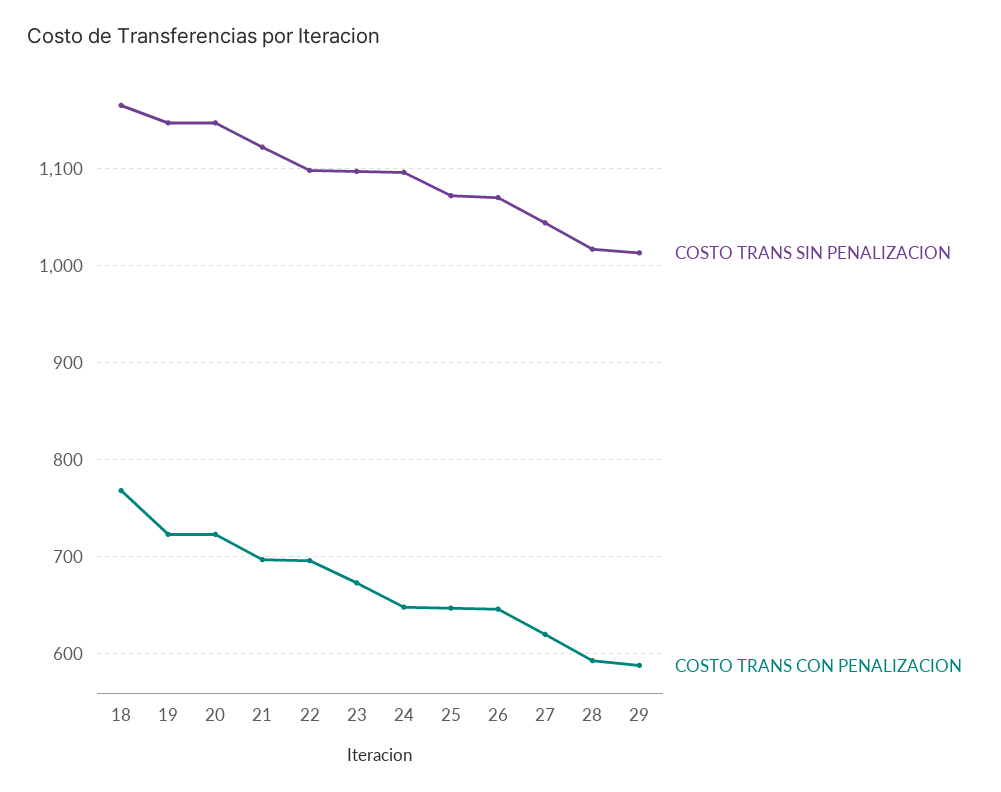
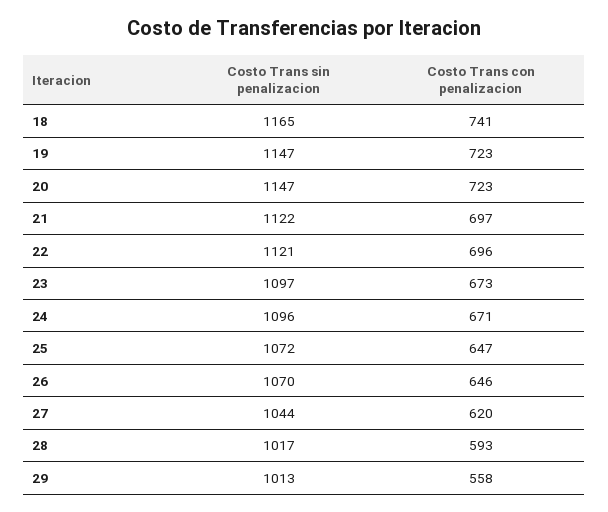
  {
    "COSTO TRANS SIN PENALIZACION": {
      "18": 1165,
      "19": 1147,
      "20": 1147,
      "21": 1122,
-     "22": 1100,
+     "22": 1121,
      "23": 1097,
      "24": 1096,
      "25": 1072,
      "26": 1070,
      "27": 1044,
      "28": 1017,
      "29": 1013
    },
    "COSTO TRANS CON PENALIZACION": {
-     "18": 770,
+     "18": 741,
      "19": 723,
      "20": 723,
      "21": 697,
      "22": 696,
      "23": 673,
-     "24": 650,
+     "24": 671,
      "25": 647,
      "26": 646,
      "27": 620,
      "28": 593,
-     "29": 590
+     "29": 558
    }
  }

